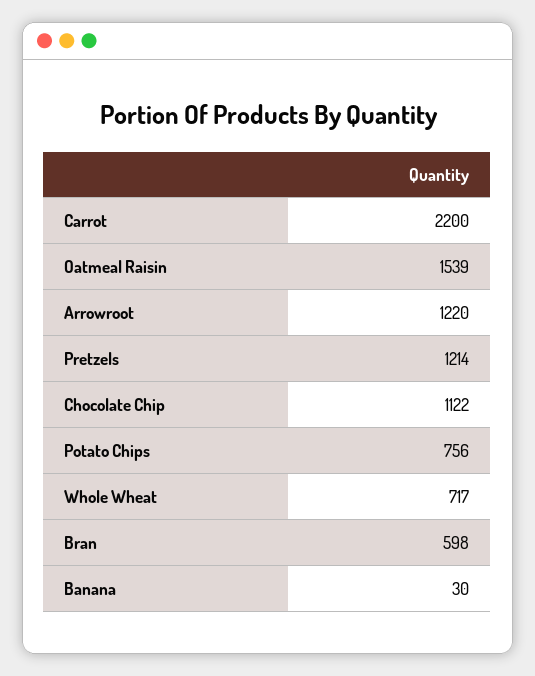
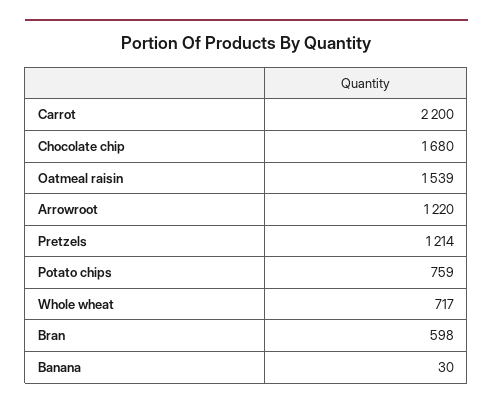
  {
    "Carrot": 2200,
    "Oatmeal Raisin": 1539,
    "Arrowroot": 1220,
    "Pretzels": 1214,
-   "Chocolate Chip": 1122,
+   "Chocolate Chip": 1680,
-   "Potato Chips": 756,
+   "Potato Chips": 759,
    "Whole Wheat": 717,
    "Bran": 598,
    "Banana": 30
  }

